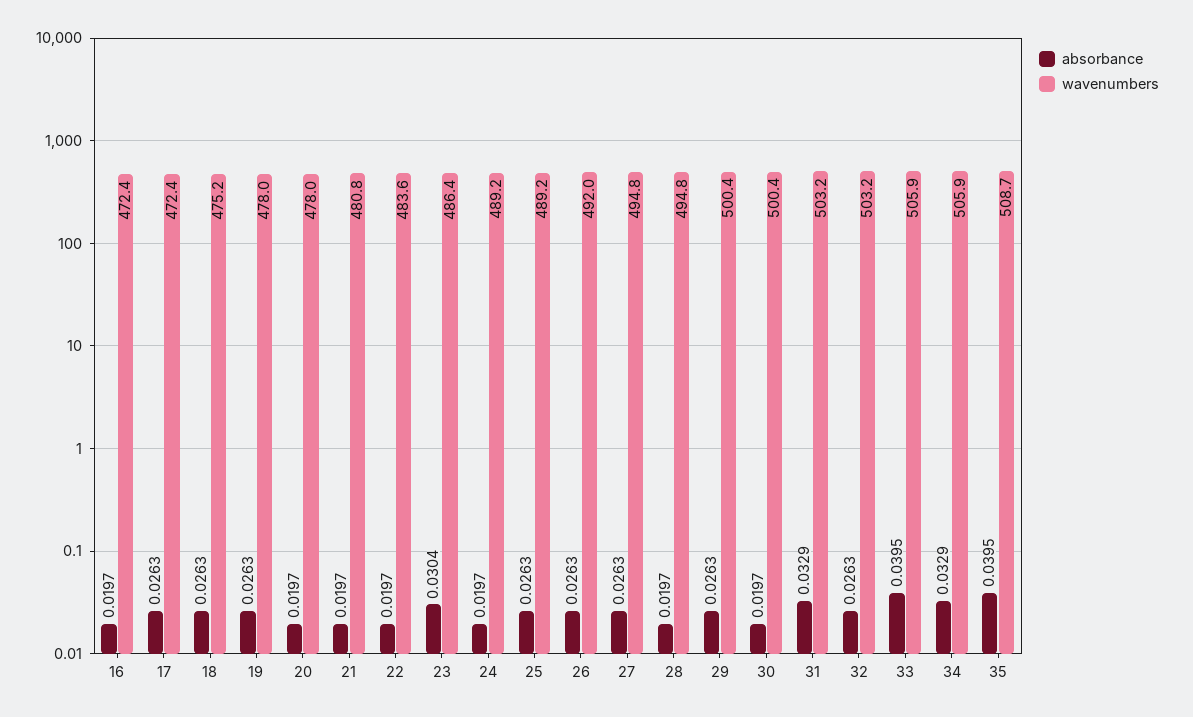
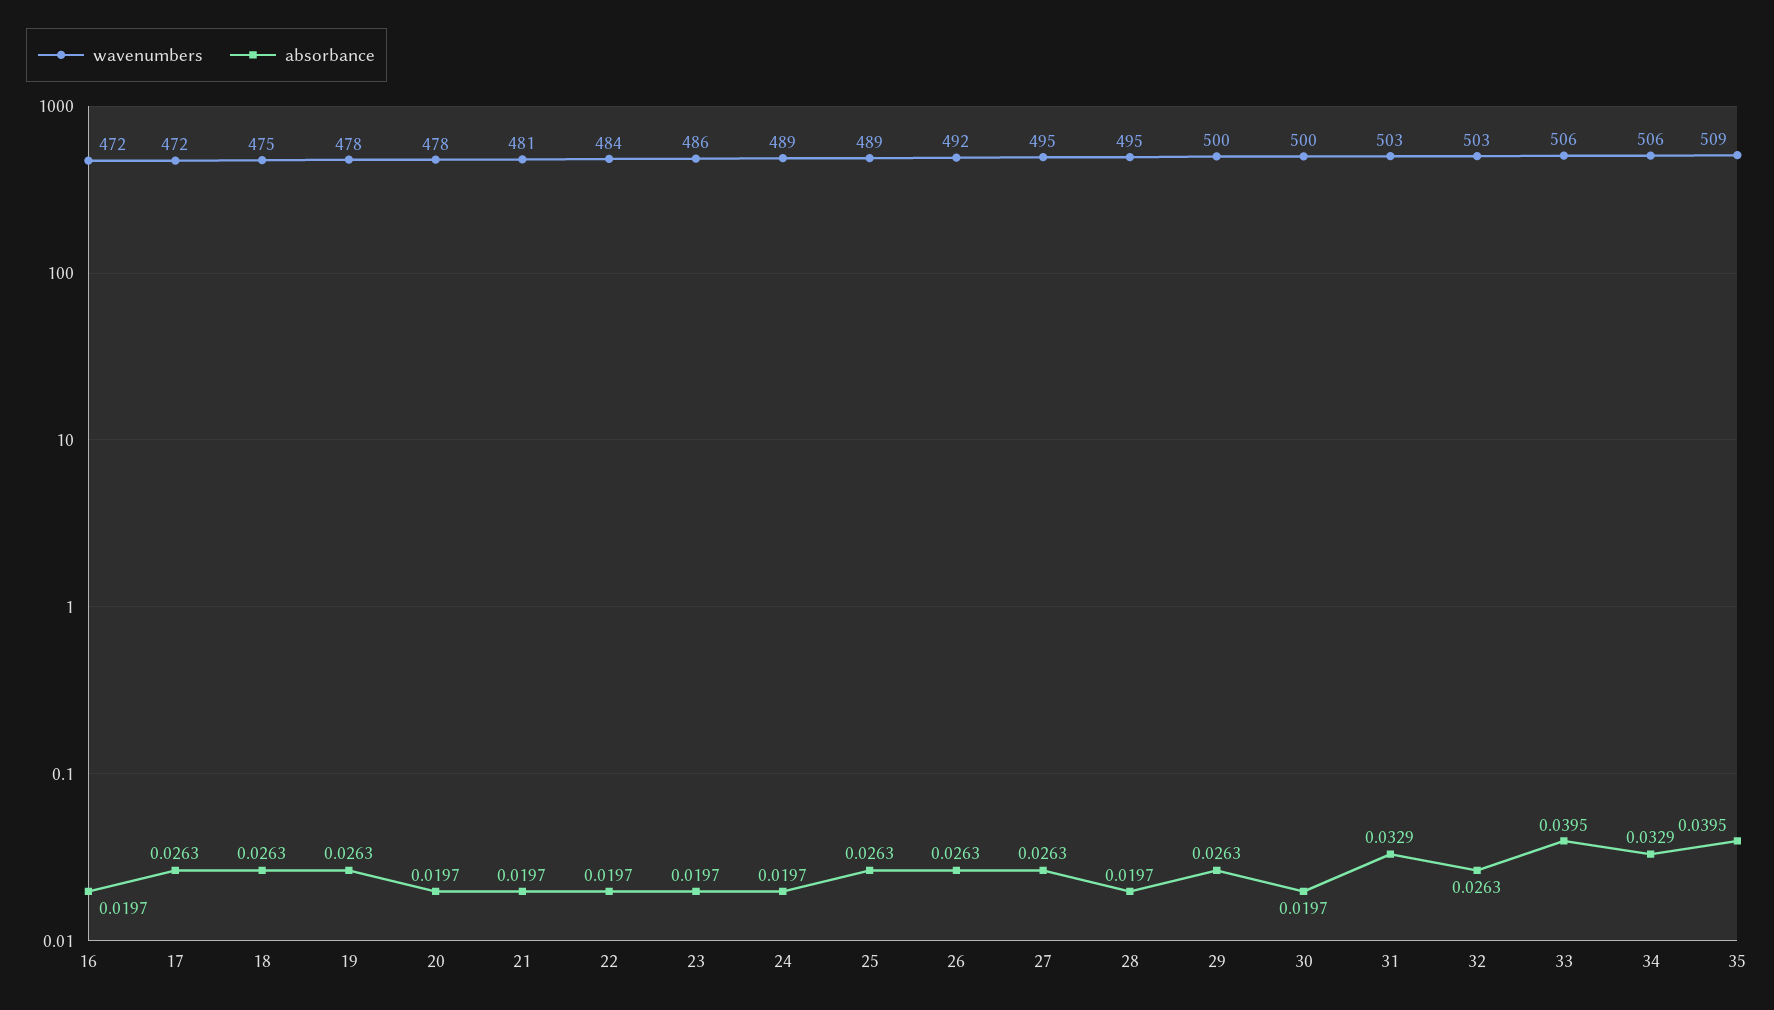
  {
    "absorbance": {
      "16": 0.0197,
      "17": 0.0263,
      "18": 0.0263,
      "19": 0.0263,
      "20": 0.0197,
      "21": 0.0197,
      "22": 0.0197,
-     "23": 0.0304,
+     "23": 0.0197,
      "24": 0.0197,
      "25": 0.0263,
      "26": 0.0263,
      "27": 0.0263,
      "28": 0.0197,
      "29": 0.0263,
      "30": 0.0197,
      "31": 0.0329,
      "32": 0.0263,
      "33": 0.0395,
      "34": 0.0329,
      "35": 0.0395
    },
    "wavenumbers": {
      "16": 472.4,
      "17": 472.4,
      "18": 475.2,
      "19": 478,
      "20": 478,
      "21": 480.8,
      "22": 483.6,
      "23": 486.4,
      "24": 489.2,
      "25": 489.2,
      "26": 492,
      "27": 494.8,
      "28": 494.8,
      "29": 500.4,
      "30": 500.4,
      "31": 503.2,
      "32": 503.2,
      "33": 505.9,
      "34": 505.9,
      "35": 508.7
    }
  }

